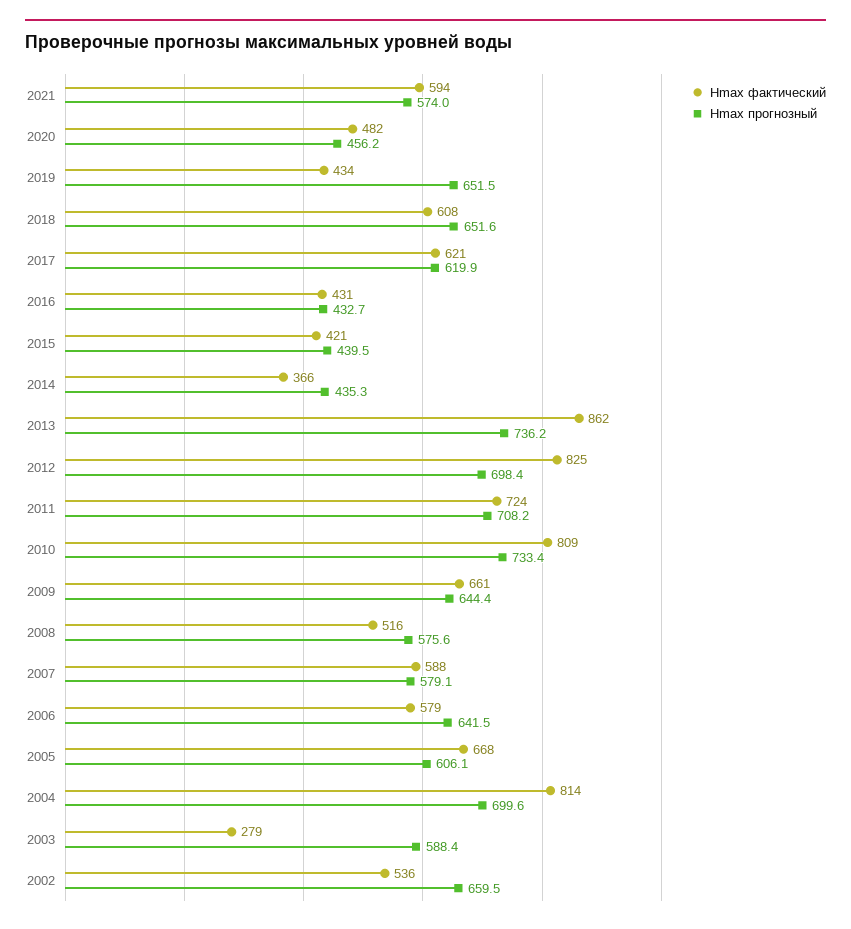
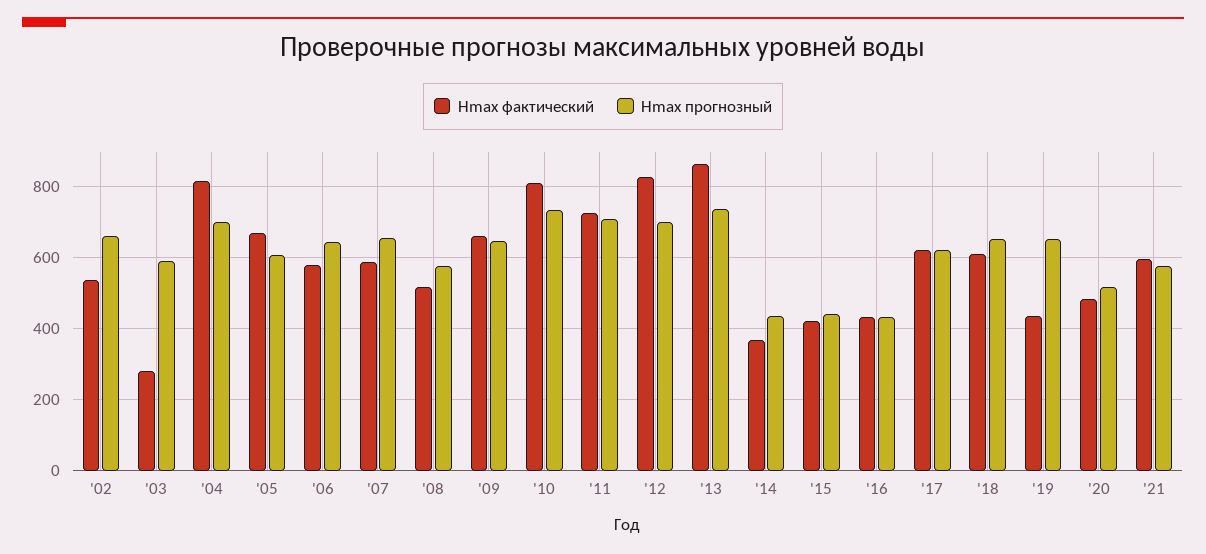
  {
    "Hmax фактический": {
      "2021": 594,
      "2020": 482,
      "2019": 434,
      "2018": 608,
      "2017": 621,
      "2016": 431,
      "2015": 421,
      "2014": 366,
      "2013": 862,
      "2012": 825,
      "2011": 724,
      "2010": 809,
      "2009": 661,
      "2008": 516,
      "2007": 588,
      "2006": 579,
      "2005": 668,
      "2004": 814,
      "2003": 279,
      "2002": 536
    },
    "Hmax прогнозный": {
      "2021": 574,
-     "2020": 456.2,
+     "2020": 520,
      "2019": 651.5,
      "2018": 651.6,
      "2017": 619.9,
      "2016": 432.7,
      "2015": 439.5,
      "2014": 435.3,
      "2013": 736.2,
      "2012": 698.4,
      "2011": 708.2,
      "2010": 733.4,
      "2009": 644.4,
      "2008": 575.6,
-     "2007": 579.1,
+     "2007": 660,
      "2006": 641.5,
      "2005": 606.1,
      "2004": 699.6,
      "2003": 588.4,
      "2002": 659.5
    }
  }

